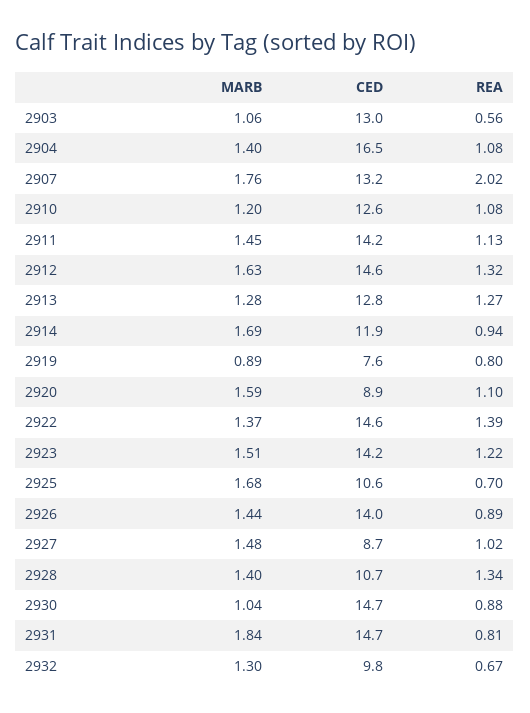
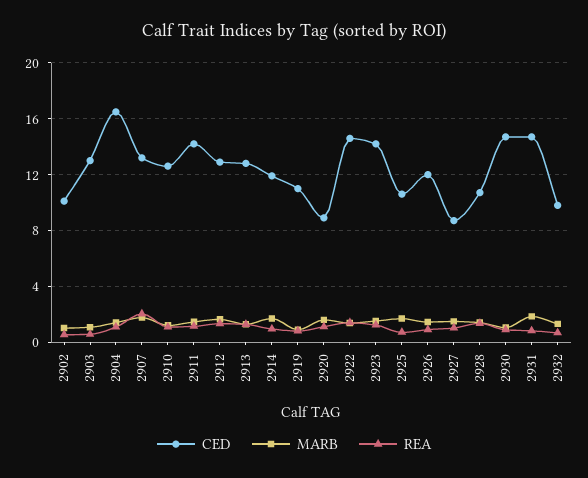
  {
    "MARB": {
      "2903": 1.06,
      "2904": 1.4,
      "2907": 1.76,
      "2910": 1.2,
      "2911": 1.45,
      "2912": 1.63,
      "2913": 1.28,
      "2914": 1.69,
      "2919": 0.89,
      "2920": 1.59,
      "2922": 1.37,
      "2923": 1.51,
      "2925": 1.68,
      "2926": 1.44,
      "2927": 1.48,
      "2928": 1.4,
      "2930": 1.04,
      "2931": 1.84,
-     "2932": 1.3
+     "2932": 1.3,
+     "2902": 1
    },
    "CED": {
      "2903": 13,
      "2904": 16.5,
      "2907": 13.2,
      "2910": 12.6,
      "2911": 14.2,
-     "2912": 14.6,
+     "2912": 13,
      "2913": 12.8,
      "2914": 11.9,
-     "2919": 7.6,
+     "2919": 11,
      "2920": 8.9,
      "2922": 14.6,
      "2923": 14.2,
      "2925": 10.6,
-     "2926": 14,
+     "2926": 12,
      "2927": 8.7,
      "2928": 10.7,
      "2930": 14.7,
      "2931": 14.7,
-     "2932": 9.8
+     "2932": 9.8,
+     "2902": 10
    },
    "REA": {
      "2903": 0.56,
      "2904": 1.08,
      "2907": 2.02,
      "2910": 1.08,
      "2911": 1.13,
      "2912": 1.32,
      "2913": 1.27,
      "2914": 0.94,
      "2919": 0.8,
      "2920": 1.1,
      "2922": 1.39,
      "2923": 1.22,
      "2925": 0.7,
      "2926": 0.89,
      "2927": 1.02,
      "2928": 1.34,
      "2930": 0.88,
      "2931": 0.81,
-     "2932": 0.67
+     "2932": 0.67,
+     "2902": 0.5
    }
  }

